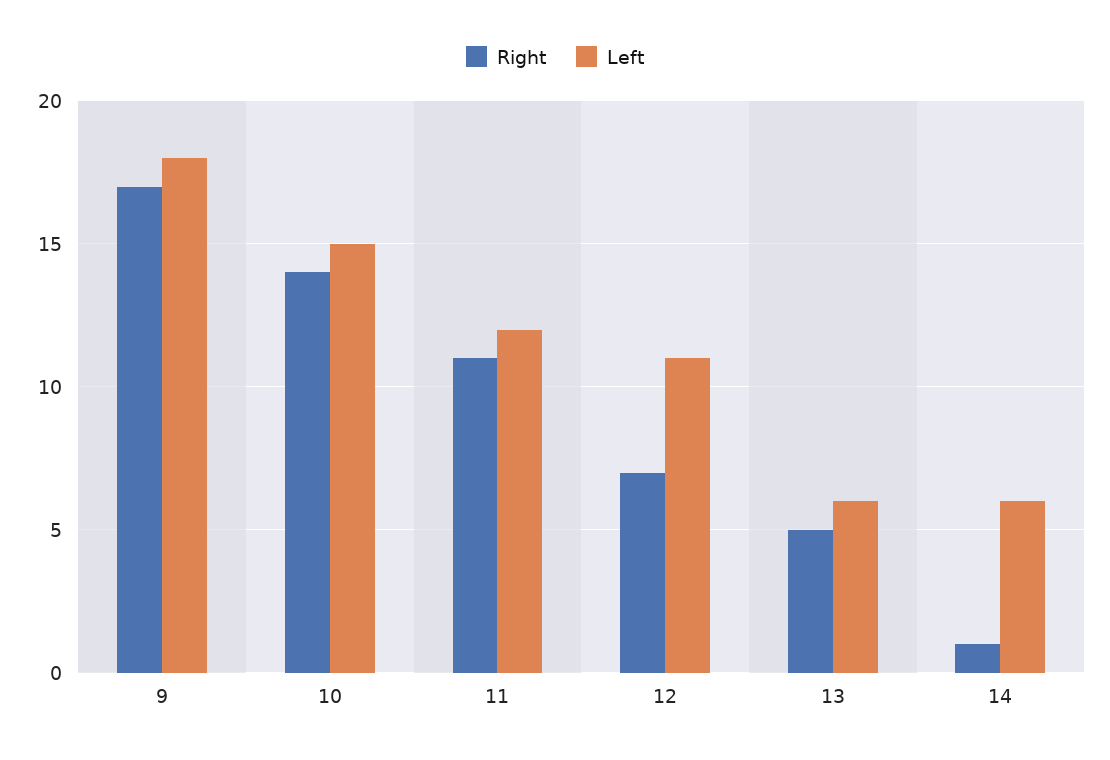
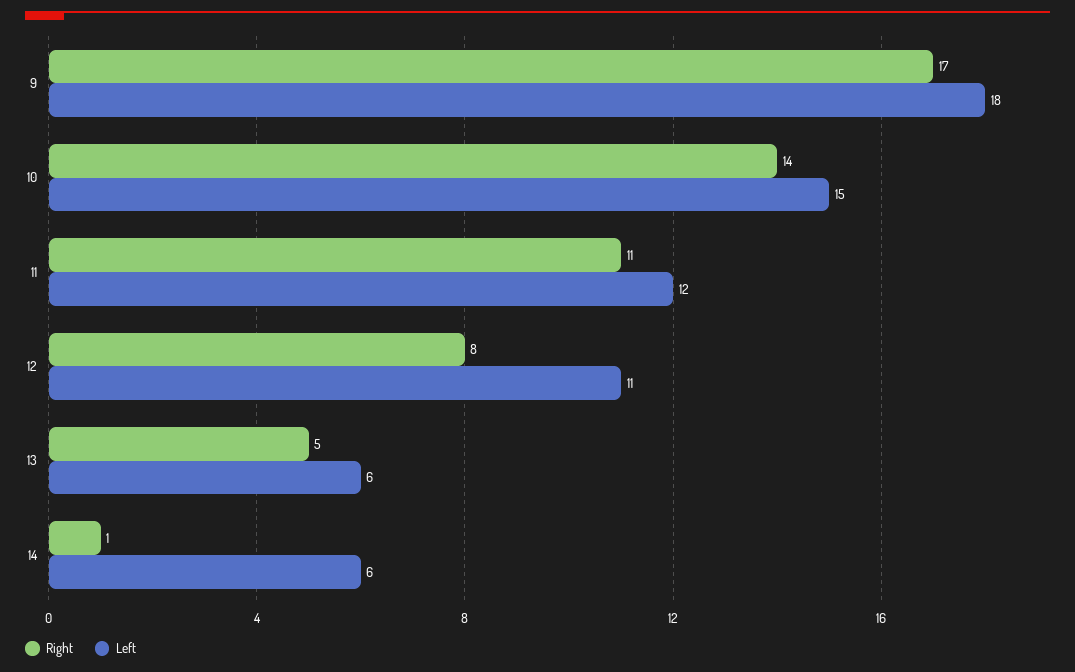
  {
    "Right": {
      "9": 17,
      "10": 14,
      "11": 11,
-     "12": 7,
+     "12": 8,
      "13": 5,
      "14": 1
    },
    "Left": {
      "9": 18,
      "10": 15,
      "11": 12,
      "12": 11,
      "13": 6,
      "14": 6
    }
  }

